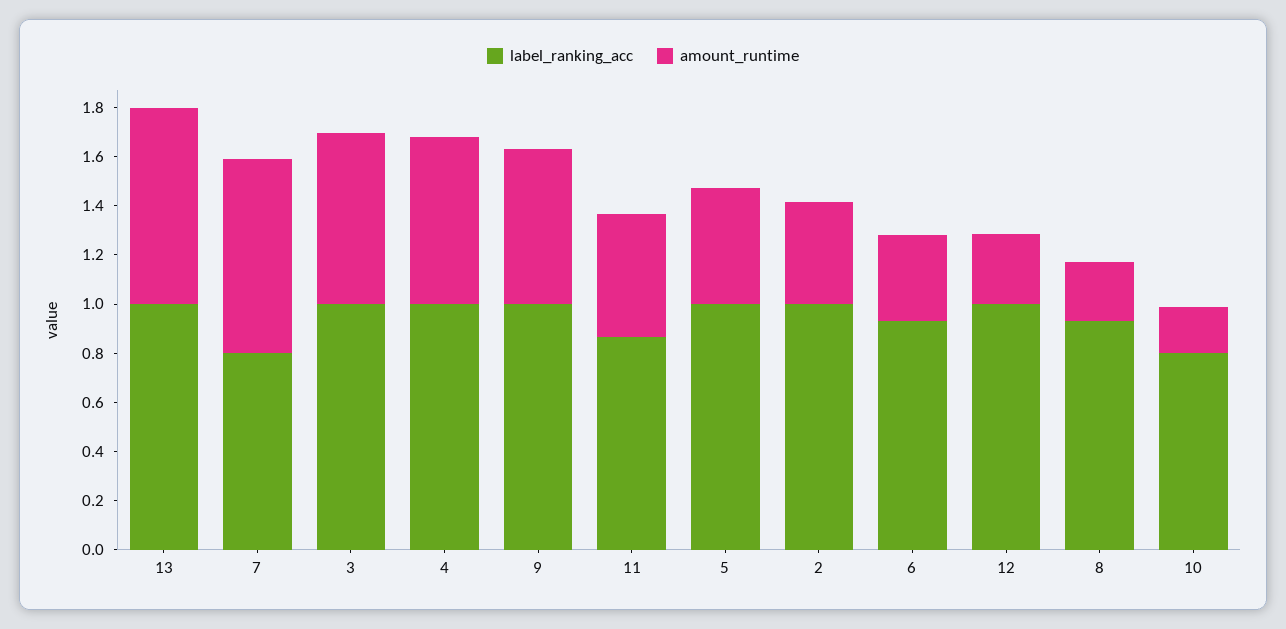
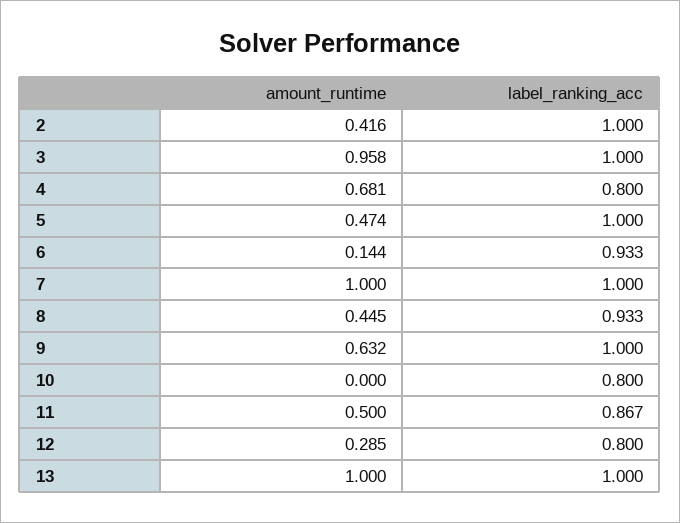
  {
    "label_ranking_acc": {
      "13": 1,
-     "7": 0.8,
+     "7": 1,
      "3": 1,
-     "4": 1,
+     "4": 0.8,
      "9": 1,
      "11": 0.867,
      "5": 1,
      "2": 1,
      "6": 0.933,
-     "12": 1,
+     "12": 0.8,
      "8": 0.933,
      "10": 0.8
    },
    "amount_runtime": {
-     "13": 0.8,
+     "13": 1,
-     "7": 0.8,
+     "7": 1,
-     "3": 0.7,
+     "3": 0.958,
      "4": 0.681,
      "9": 0.632,
      "11": 0.5,
      "5": 0.474,
      "2": 0.416,
-     "6": 0.35,
+     "6": 0.144,
      "12": 0.285,
-     "8": 0.25,
+     "8": 0.445,
-     "10": 0.2
+     "10": 0
    }
  }

